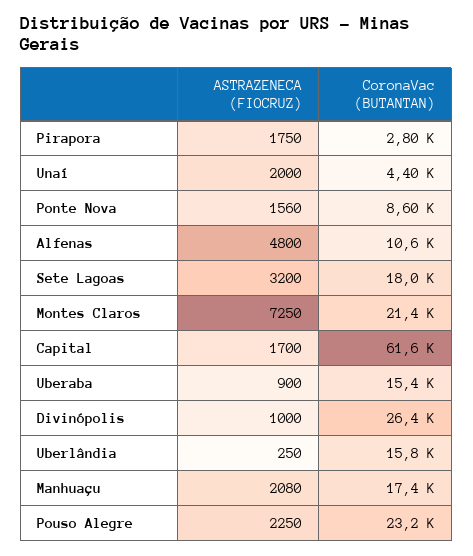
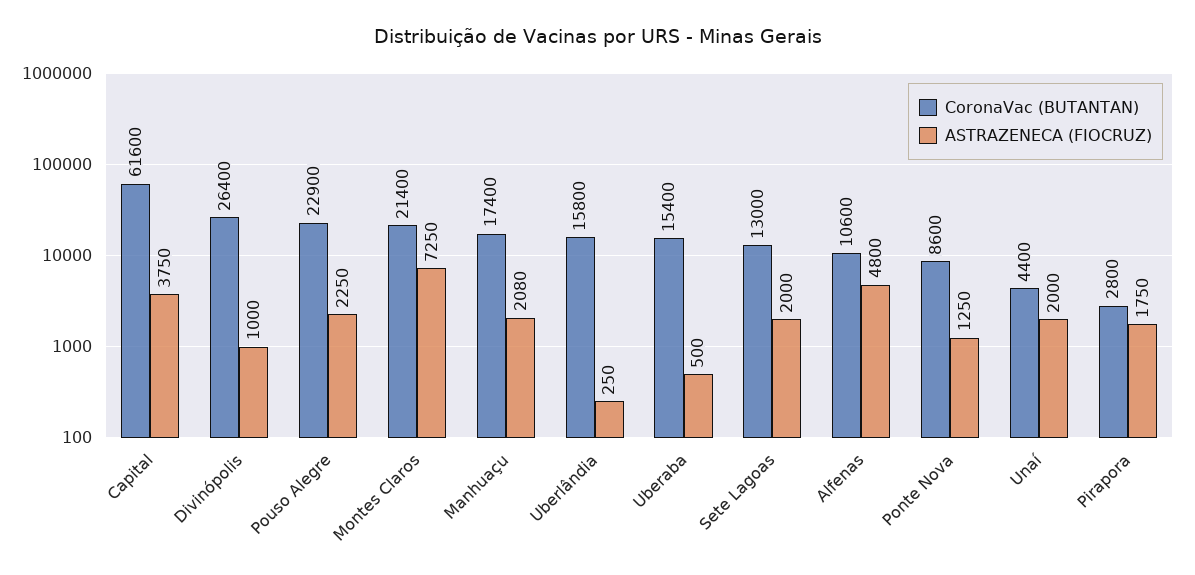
  {
    "ASTRAZENECA (FIOCRUZ)": {
      "Pirapora": 1750,
      "Unaí": 2000,
-     "Ponte Nova": 1560,
+     "Ponte Nova": 1250,
      "Alfenas": 4800,
-     "Sete Lagoas": 3200,
+     "Sete Lagoas": 2000,
      "Montes Claros": 7250,
-     "Capital": 1700,
+     "Capital": 3750,
-     "Uberaba": 900,
+     "Uberaba": 500,
      "Divinópolis": 1000,
      "Uberlândia": 250,
      "Manhuaçu": 2080,
      "Pouso Alegre": 2250
    },
    "CoronaVac (BUTANTAN)": {
      "Pirapora": 2800,
      "Unaí": 4400,
      "Ponte Nova": 8600,
      "Alfenas": 10600,
-     "Sete Lagoas": 18000,
+     "Sete Lagoas": 13000,
      "Montes Claros": 21400,
      "Capital": 61600,
      "Uberaba": 15400,
      "Divinópolis": 26400,
      "Uberlândia": 15800,
      "Manhuaçu": 17400,
-     "Pouso Alegre": 23200
+     "Pouso Alegre": 22900
    }
  }

